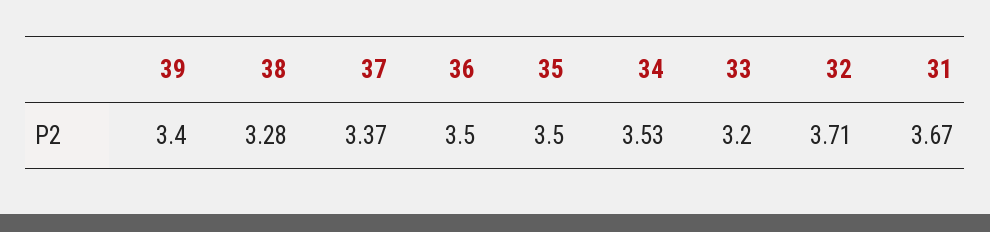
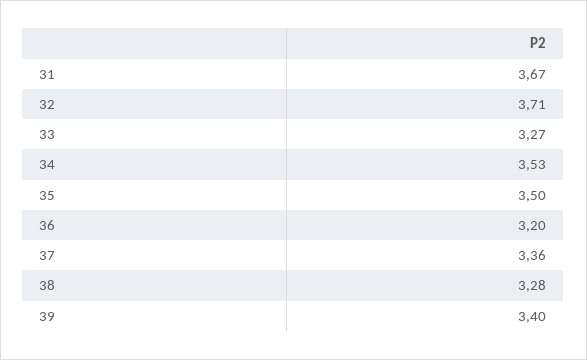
  {
    "39": 3.4,
    "38": 3.28,
-   "37": 3.37,
+   "37": 3.36,
-   "36": 3.5,
+   "36": 3.2,
    "35": 3.5,
    "34": 3.53,
-   "33": 3.2,
+   "33": 3.27,
    "32": 3.71,
    "31": 3.67
  }

